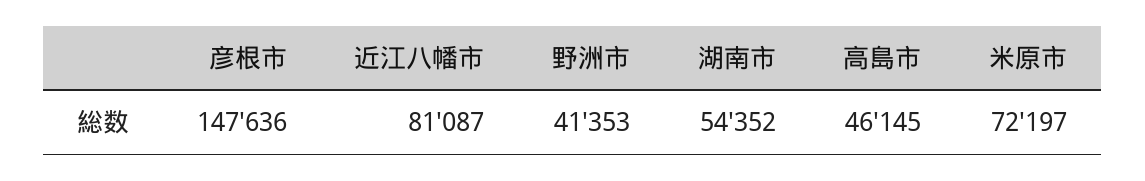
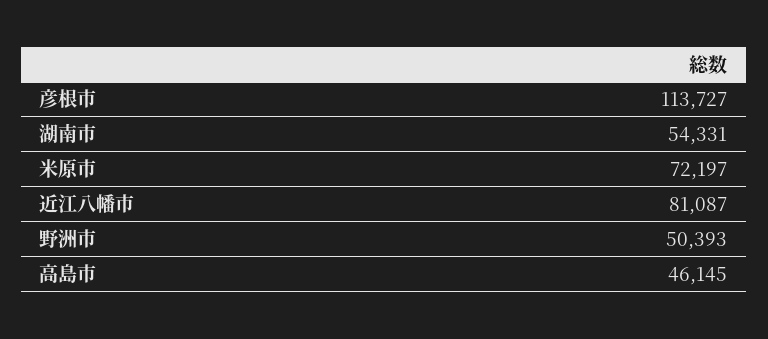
  {
-   "彦根市": 147636,
+   "彦根市": 113727,
    "近江八幡市": 81087,
-   "野洲市": 41353,
+   "野洲市": 50393,
-   "湖南市": 54352,
+   "湖南市": 54331,
    "高島市": 46145,
    "米原市": 72197
  }

